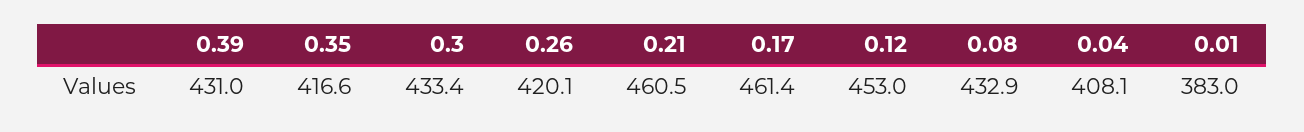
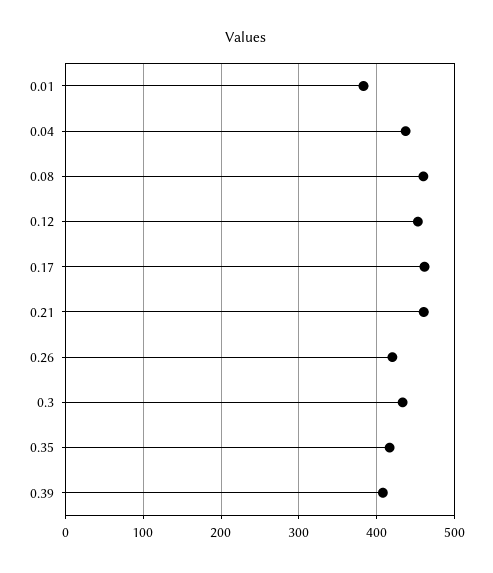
  {
-   "0.39": 431,
+   "0.39": 410,
    "0.35": 416.6,
    "0.3": 433.4,
    "0.26": 420.1,
    "0.21": 460.5,
    "0.17": 461.4,
    "0.12": 453,
-   "0.08": 432.9,
+   "0.08": 460,
-   "0.04": 408.1,
+   "0.04": 440,
    "0.01": 383
  }

